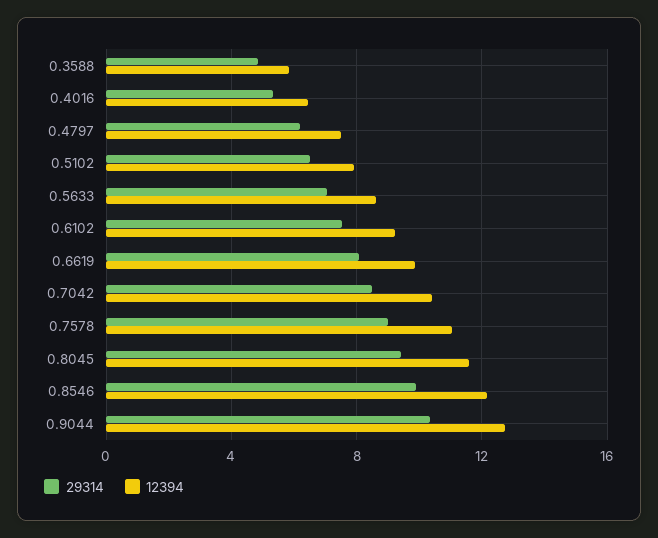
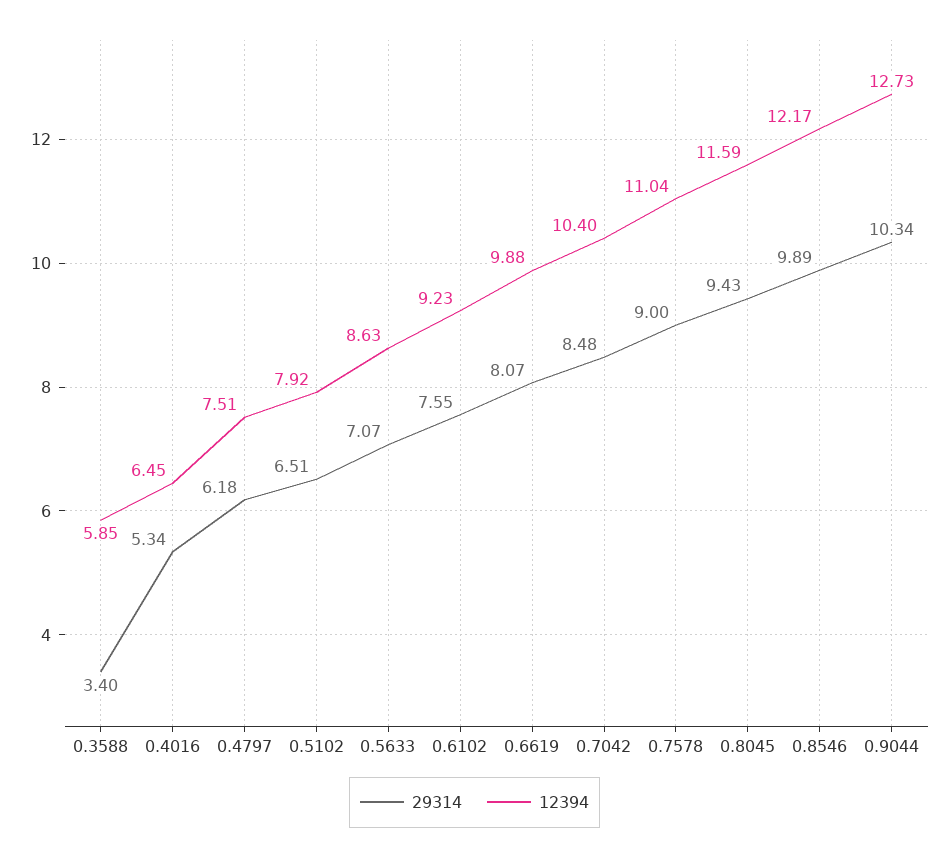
  {
    "29314": {
-     "0.3588": 5,
+     "0.3588": 3.4,
      "0.4016": 5.34,
      "0.4797": 6.18,
      "0.5102": 6.51,
      "0.5633": 7.07,
      "0.6102": 7.55,
      "0.6619": 8.07,
      "0.7042": 8.48,
      "0.7578": 9,
      "0.8045": 9.43,
      "0.8546": 9.89,
      "0.9044": 10.34
    },
    "12394": {
      "0.3588": 5.85,
      "0.4016": 6.45,
      "0.4797": 7.51,
      "0.5102": 7.92,
      "0.5633": 8.63,
      "0.6102": 9.23,
      "0.6619": 9.88,
      "0.7042": 10.4,
      "0.7578": 11.04,
      "0.8045": 11.59,
      "0.8546": 12.17,
      "0.9044": 12.73
    }
  }

